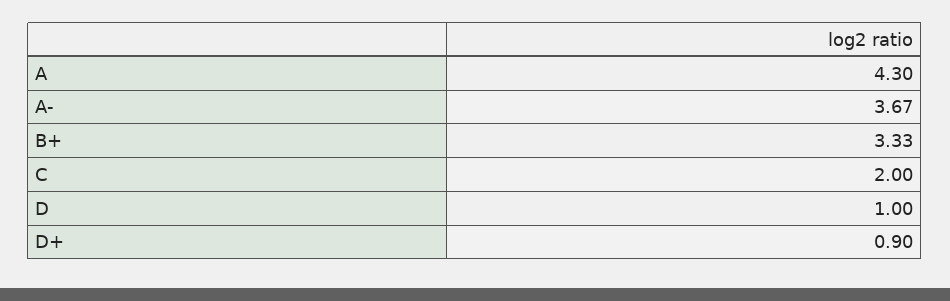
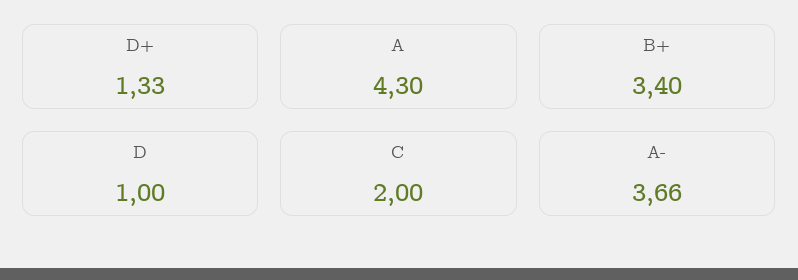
  {
    "A": 4.3,
-   "A-": 3.67,
+   "A-": 3.66,
-   "B+": 3.33,
+   "B+": 3.4,
    "C": 2,
    "D": 1,
-   "D+": 0.9
+   "D+": 1.33
  }

